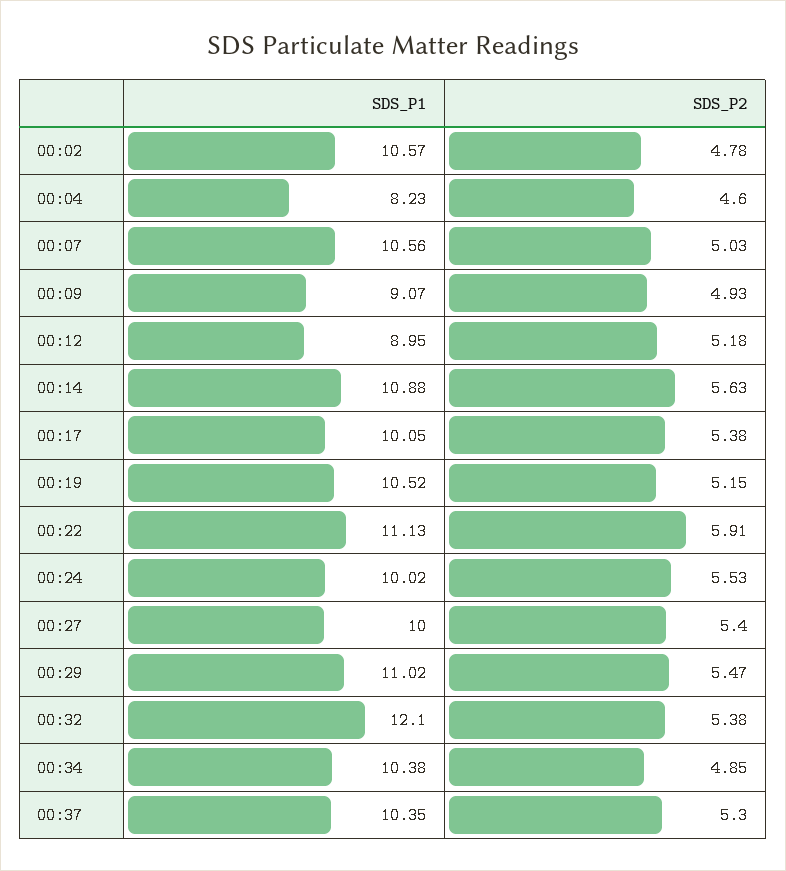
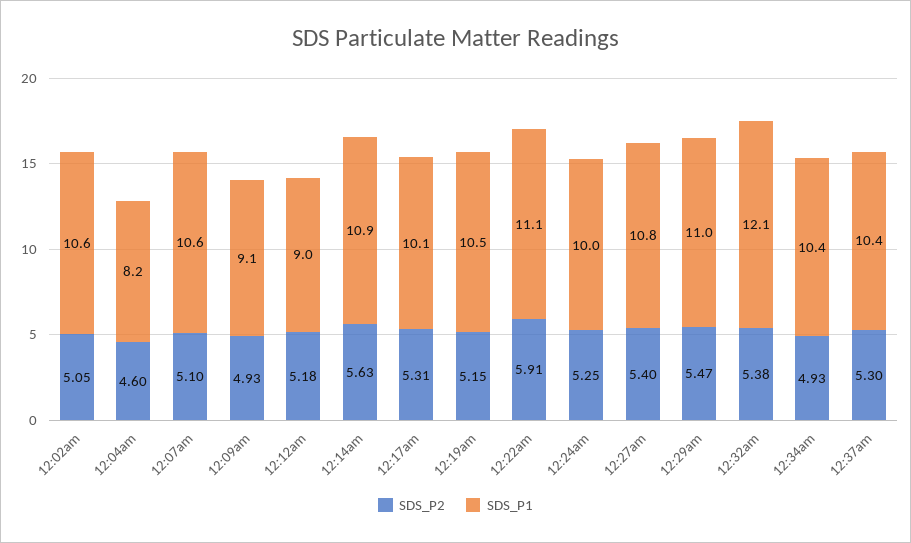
  {
    "SDS_P1": {
      "00:02": 10.57,
      "00:04": 8.23,
      "00:07": 10.56,
      "00:09": 9.07,
      "00:12": 8.95,
      "00:14": 10.88,
      "00:17": 10.05,
      "00:19": 10.52,
      "00:22": 11.13,
      "00:24": 10.02,
-     "00:27": 10,
+     "00:27": 10.8,
      "00:29": 11.02,
      "00:32": 12.1,
      "00:34": 10.38,
      "00:37": 10.35
    },
    "SDS_P2": {
-     "00:02": 4.78,
+     "00:02": 5.05,
      "00:04": 4.6,
-     "00:07": 5.03,
+     "00:07": 5.1,
      "00:09": 4.93,
      "00:12": 5.18,
      "00:14": 5.63,
-     "00:17": 5.38,
+     "00:17": 5.31,
      "00:19": 5.15,
      "00:22": 5.91,
-     "00:24": 5.53,
+     "00:24": 5.25,
      "00:27": 5.4,
      "00:29": 5.47,
      "00:32": 5.38,
-     "00:34": 4.85,
+     "00:34": 4.93,
      "00:37": 5.3
    }
  }

